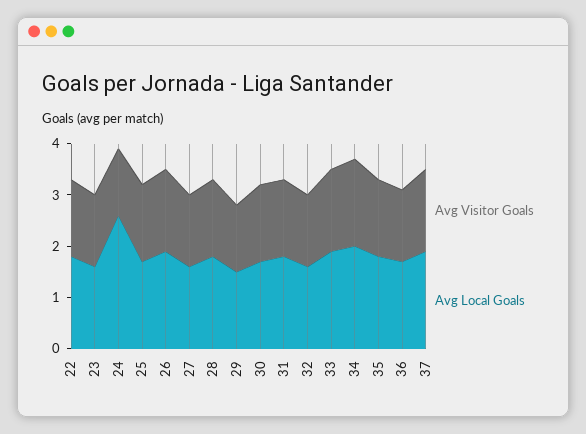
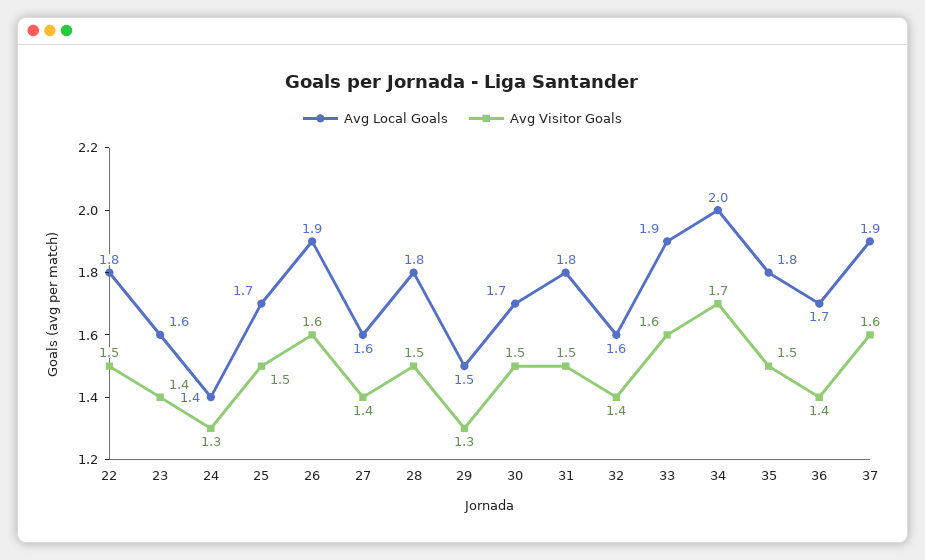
  {
    "Avg Visitor Goals": {
      "22": 1.5,
      "23": 1.4,
      "24": 1.3,
      "25": 1.5,
      "26": 1.6,
      "27": 1.4,
      "28": 1.5,
      "29": 1.3,
      "30": 1.5,
      "31": 1.5,
      "32": 1.4,
      "33": 1.6,
      "34": 1.7,
      "35": 1.5,
      "36": 1.4,
      "37": 1.6
    },
    "Avg Local Goals": {
      "22": 1.8,
      "23": 1.6,
-     "24": 2.5,
+     "24": 1.4,
      "25": 1.7,
      "26": 1.9,
      "27": 1.6,
      "28": 1.8,
      "29": 1.5,
      "30": 1.7,
      "31": 1.8,
      "32": 1.6,
      "33": 1.9,
      "34": 2,
      "35": 1.8,
      "36": 1.7,
      "37": 1.9
    }
  }

